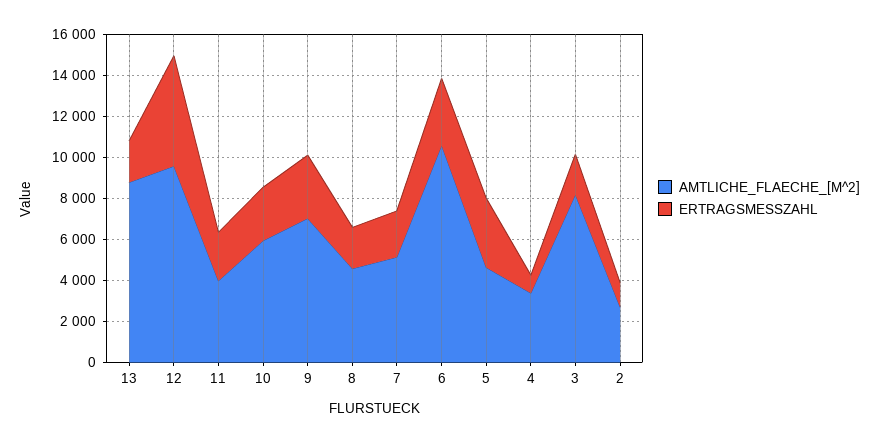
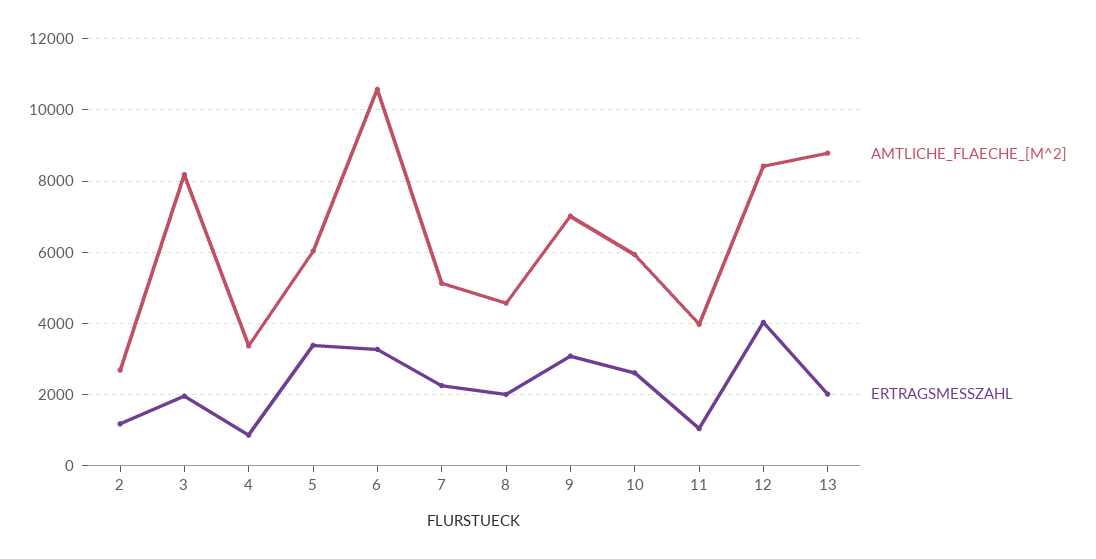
  {
    "AMTLICHE_FLAECHE_[M^2]": {
      "13": 8800,
-     "12": 9500,
+     "12": 8400,
      "11": 4000,
      "10": 6000,
      "9": 7000,
      "8": 4600,
      "7": 5200,
      "6": 10600,
-     "5": 4500,
+     "5": 6000,
      "4": 3400,
      "3": 8200,
      "2": 2600
    },
    "ERTRAGSMESSZAHL": {
      "13": 2000,
-     "12": 5500,
+     "12": 4000,
-     "11": 2500,
+     "11": 1000,
      "10": 2600,
      "9": 3000,
      "8": 2000,
      "7": 2200,
      "6": 3200,
      "5": 3400,
      "4": 800,
      "3": 2000,
      "2": 1200
    }
  }

